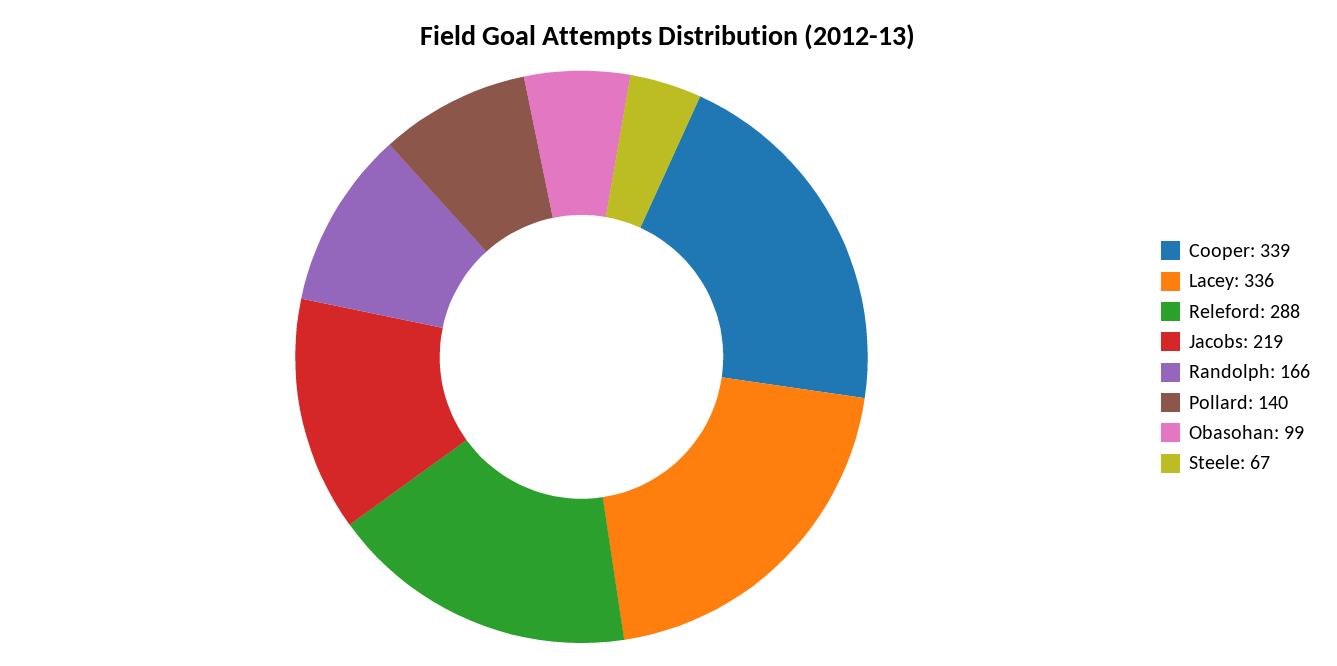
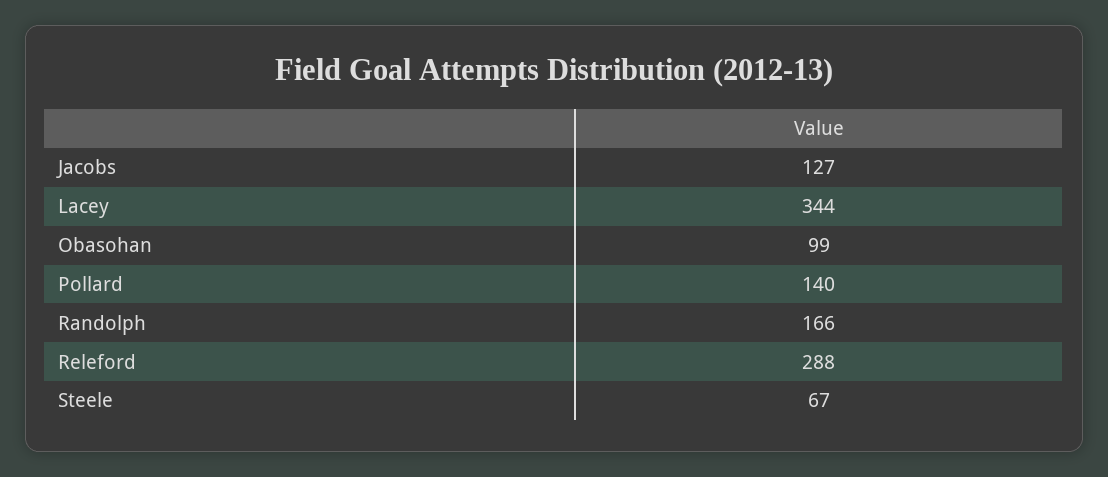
  {
-   "Cooper": 339,
-   "Lacey": 336,
+   "Lacey": 344,
    "Releford": 288,
-   "Jacobs": 219,
+   "Jacobs": 127,
    "Randolph": 166,
    "Pollard": 140,
    "Obasohan": 99,
    "Steele": 67
  }

